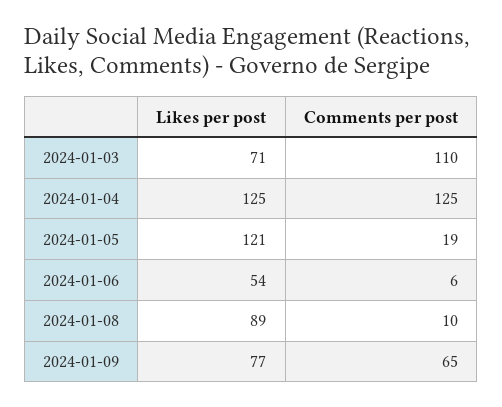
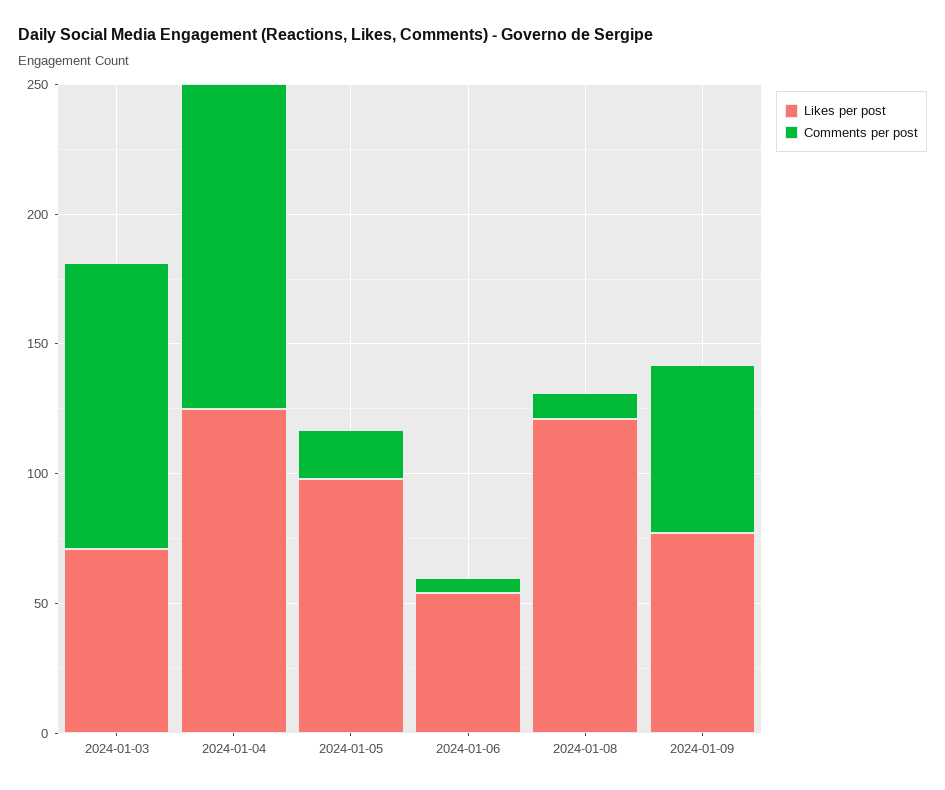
  {
    "Likes per post": {
      "2024-01-03": 71,
      "2024-01-04": 125,
-     "2024-01-05": 121,
+     "2024-01-05": 100,
      "2024-01-06": 54,
-     "2024-01-08": 89,
+     "2024-01-08": 120,
      "2024-01-09": 77
    },
    "Comments per post": {
      "2024-01-03": 110,
      "2024-01-04": 125,
      "2024-01-05": 19,
      "2024-01-06": 6,
      "2024-01-08": 10,
      "2024-01-09": 65
    }
  }

